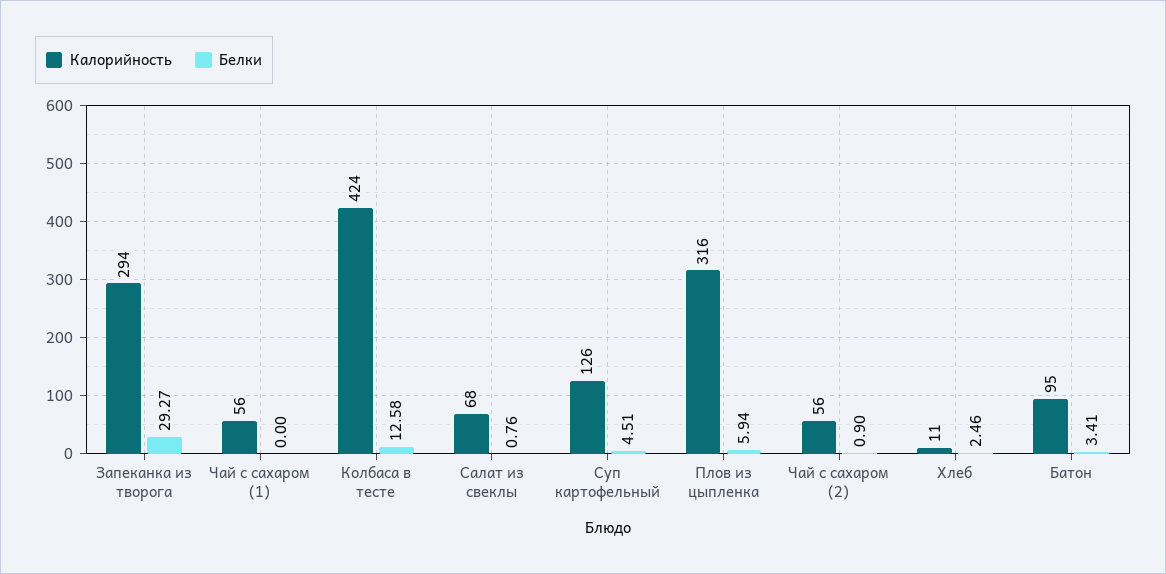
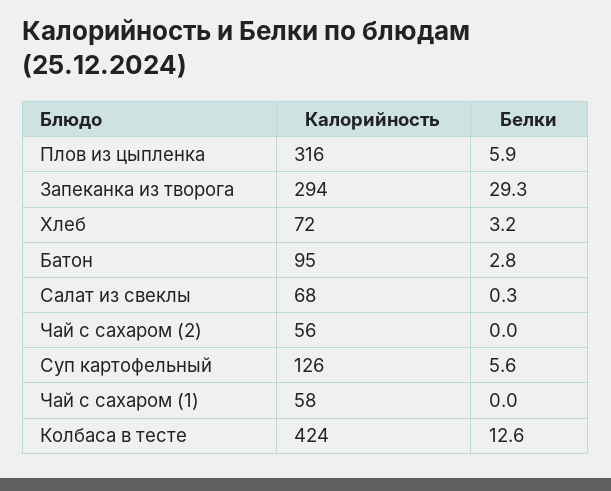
  {
    "Калорийность": {
      "Запеканка из творога": 294,
-     "Чай с сахаром (1)": 56,
+     "Чай с сахаром (1)": 58,
      "Колбаса в тесте": 424,
      "Салат из свеклы": 68,
      "Суп картофельный": 126,
      "Плов из цыпленка": 316,
      "Чай с сахаром (2)": 56,
-     "Хлеб": 11,
+     "Хлеб": 72,
      "Батон": 95
    },
    "Белки": {
      "Запеканка из творога": 29.27,
      "Чай с сахаром (1)": 0,
      "Колбаса в тесте": 12.58,
-     "Салат из свеклы": 0.76,
+     "Салат из свеклы": 0.3,
-     "Суп картофельный": 4.51,
+     "Суп картофельный": 5.6,
      "Плов из цыпленка": 5.94,
-     "Чай с сахаром (2)": 0.9,
+     "Чай с сахаром (2)": 0,
-     "Хлеб": 2.46,
+     "Хлеб": 3.2,
-     "Батон": 3.41
+     "Батон": 2.8
    }
  }

